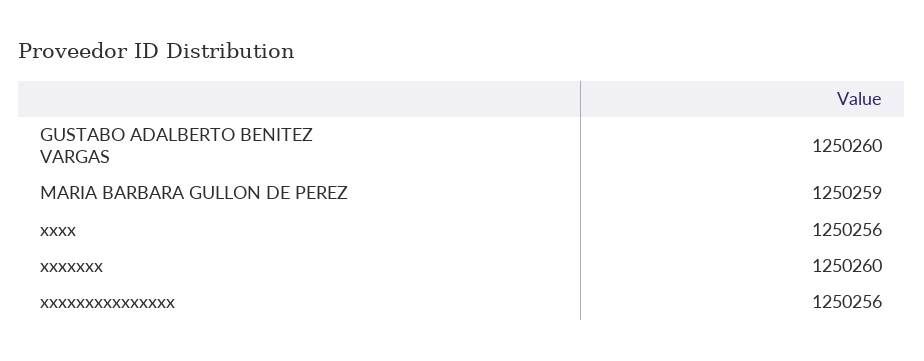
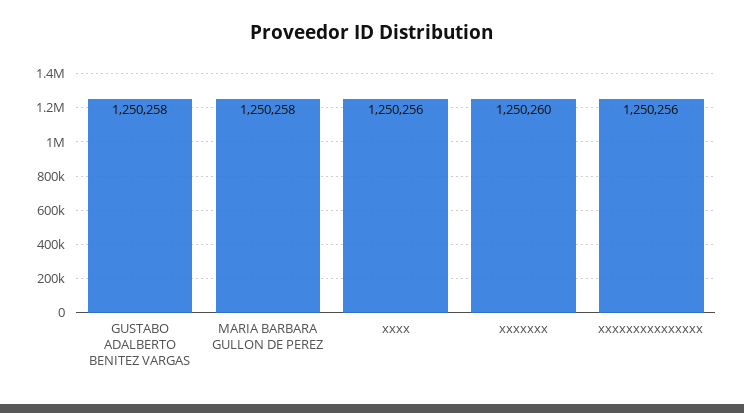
  {
-   "GUSTABO ADALBERTO BENITEZ VARGAS": 1250260,
+   "GUSTABO ADALBERTO BENITEZ VARGAS": 1250258,
-   "MARIA BARBARA GULLON DE PEREZ": 1250259,
+   "MARIA BARBARA GULLON DE PEREZ": 1250258,
    "xxxx": 1250256,
    "xxxxxxx": 1250260,
    "xxxxxxxxxxxxxxx": 1250256
  }

